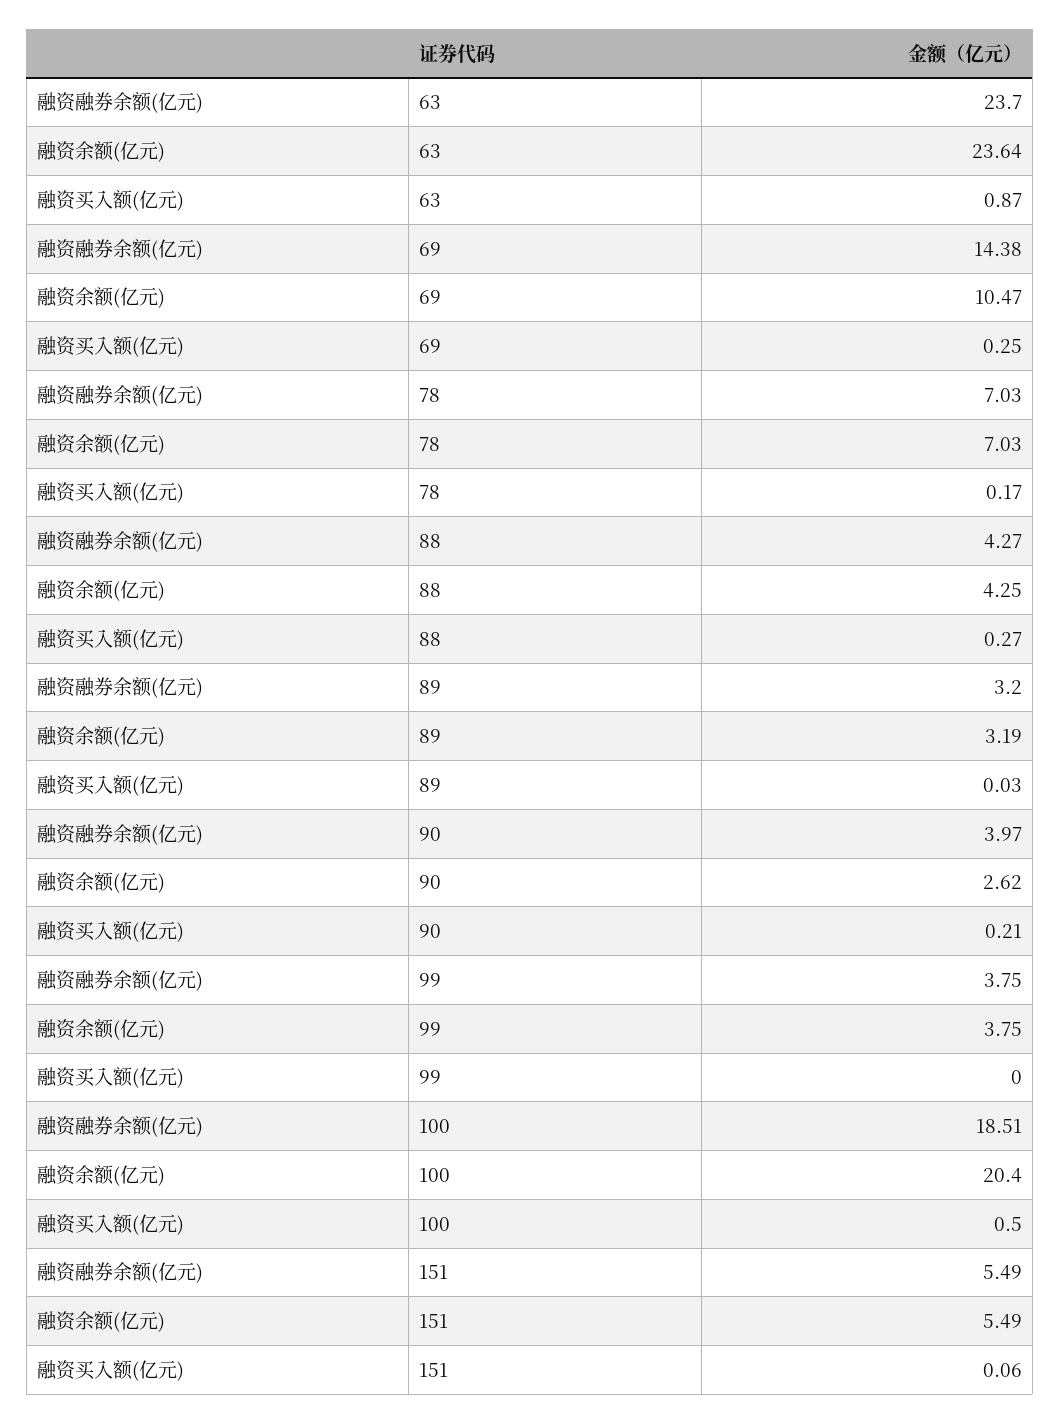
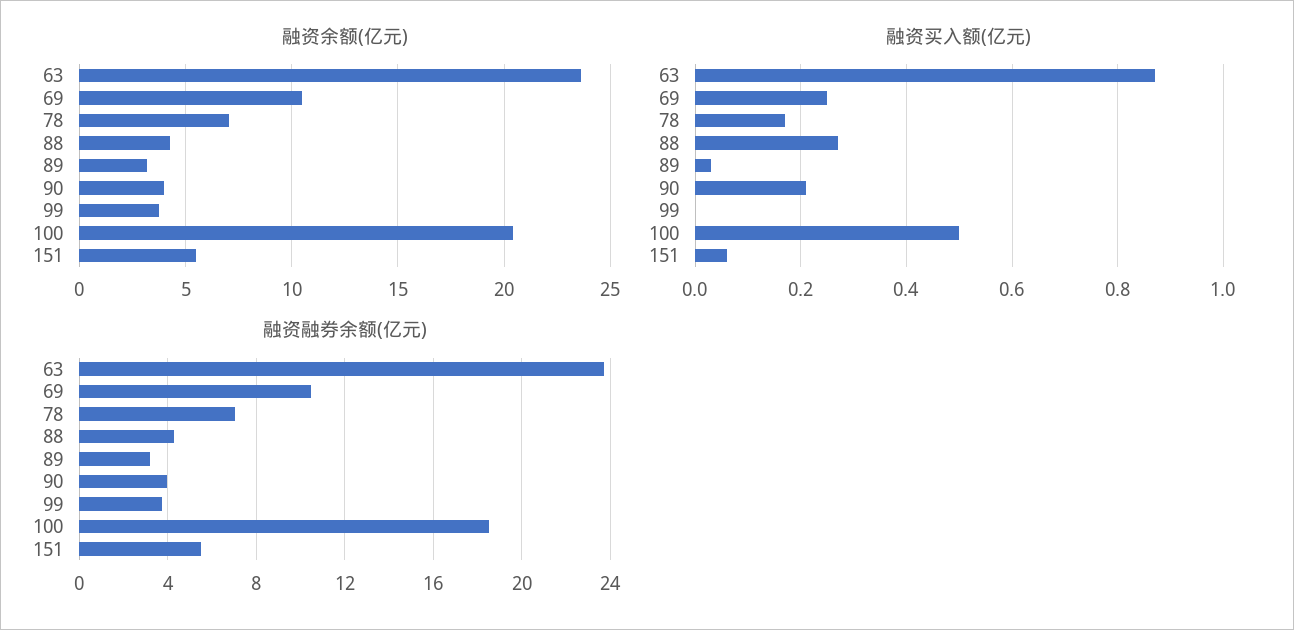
  {
    "融资融券余额(亿元)": {
      "63": 23.7,
-     "69": 14.38,
+     "69": 10.5,
      "78": 7.03,
      "88": 4.27,
      "89": 3.2,
      "90": 3.97,
      "99": 3.75,
      "100": 18.51,
      "151": 5.49
    },
    "融资余额(亿元)": {
      "63": 23.64,
      "69": 10.47,
      "78": 7.03,
      "88": 4.25,
      "89": 3.19,
-     "90": 2.62,
+     "90": 4,
      "99": 3.75,
      "100": 20.4,
      "151": 5.49
    },
    "融资买入额(亿元)": {
      "63": 0.87,
      "69": 0.25,
      "78": 0.17,
      "88": 0.27,
      "89": 0.03,
      "90": 0.21,
      "99": 0,
      "100": 0.5,
      "151": 0.06
    }
  }

